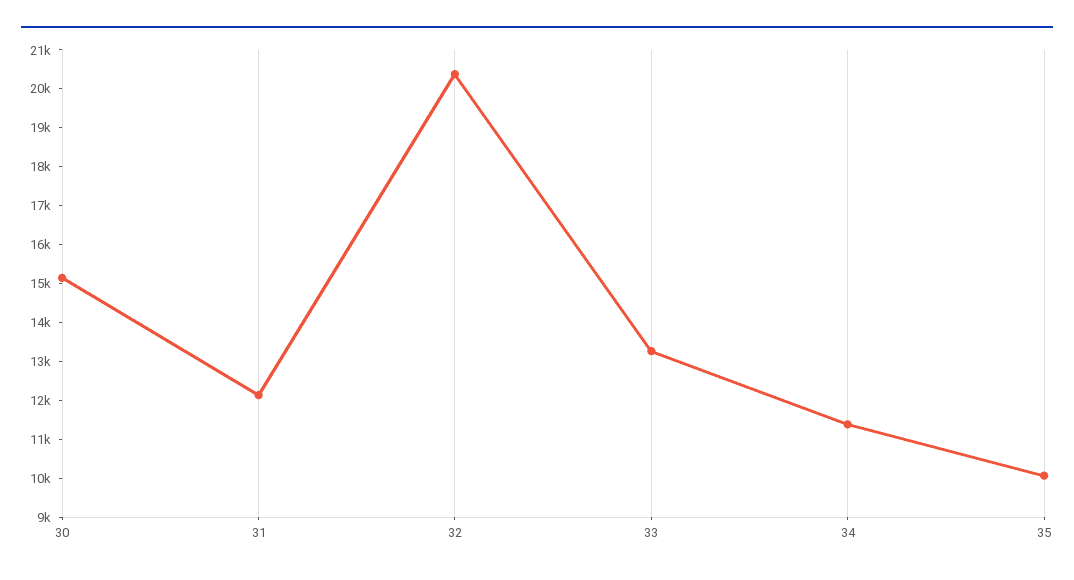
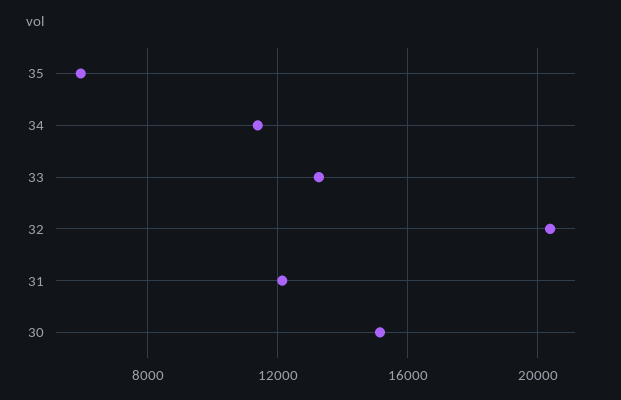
  {
    "30": 15250,
    "31": 12250,
    "32": 20500,
    "33": 13250,
    "34": 11500,
-   "35": 10000
+   "35": 6000
  }

